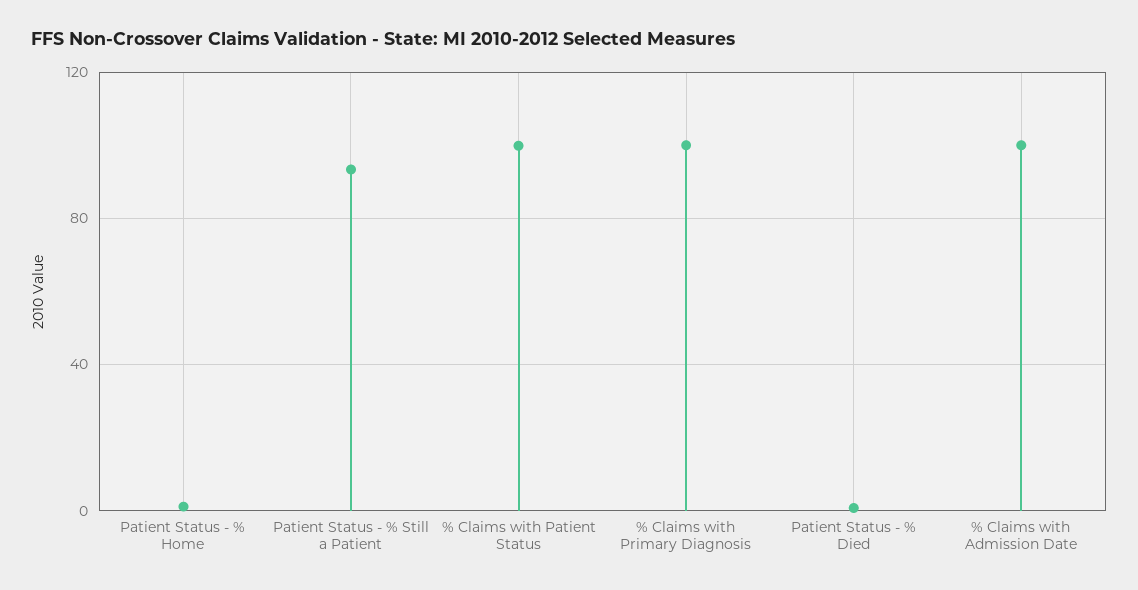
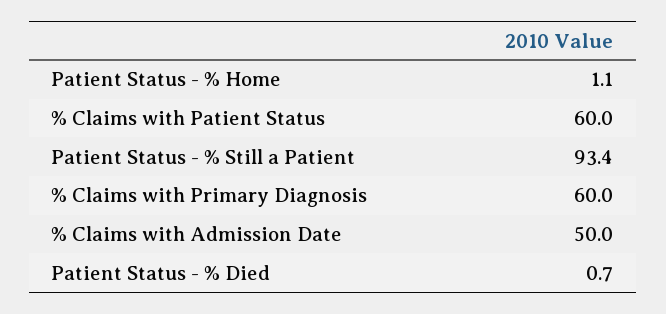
  {
    "Patient Status - % Home": 1.1,
    "Patient Status - % Still a Patient": 93.4,
-   "% Claims with Patient Status": 100,
+   "% Claims with Patient Status": 60,
-   "% Claims with Primary Diagnosis": 100,
+   "% Claims with Primary Diagnosis": 60,
    "Patient Status - % Died": 0.7,
-   "% Claims with Admission Date": 100
+   "% Claims with Admission Date": 50
  }

